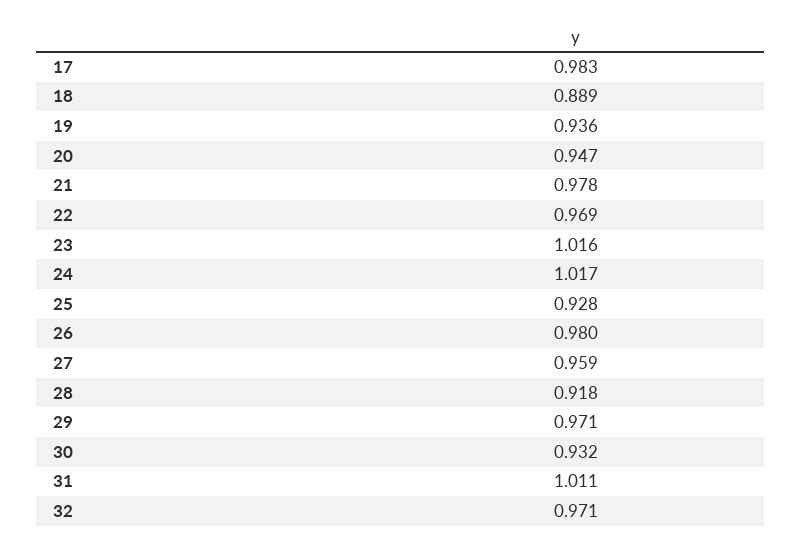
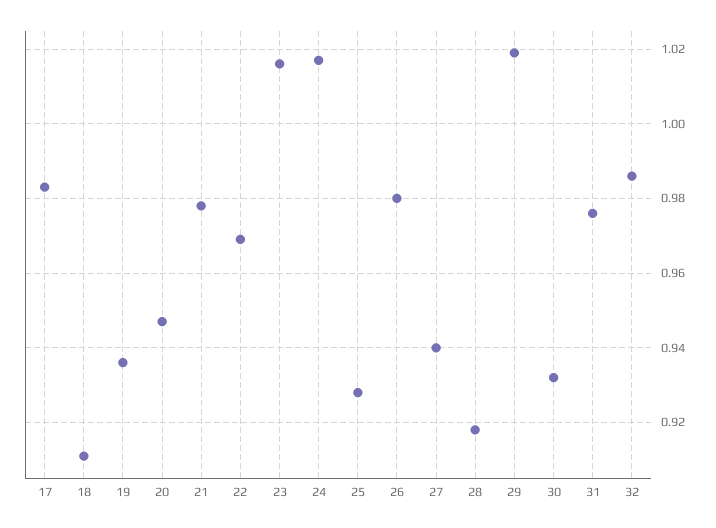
  {
    "17": 0.983,
-   "18": 0.889,
+   "18": 0.91,
    "19": 0.936,
    "20": 0.947,
    "21": 0.978,
    "22": 0.969,
    "23": 1.016,
    "24": 1.017,
    "25": 0.928,
    "26": 0.98,
-   "27": 0.959,
+   "27": 0.94,
    "28": 0.918,
-   "29": 0.971,
+   "29": 1.02,
    "30": 0.932,
-   "31": 1.011,
+   "31": 0.975,
-   "32": 0.971
+   "32": 0.985
  }

